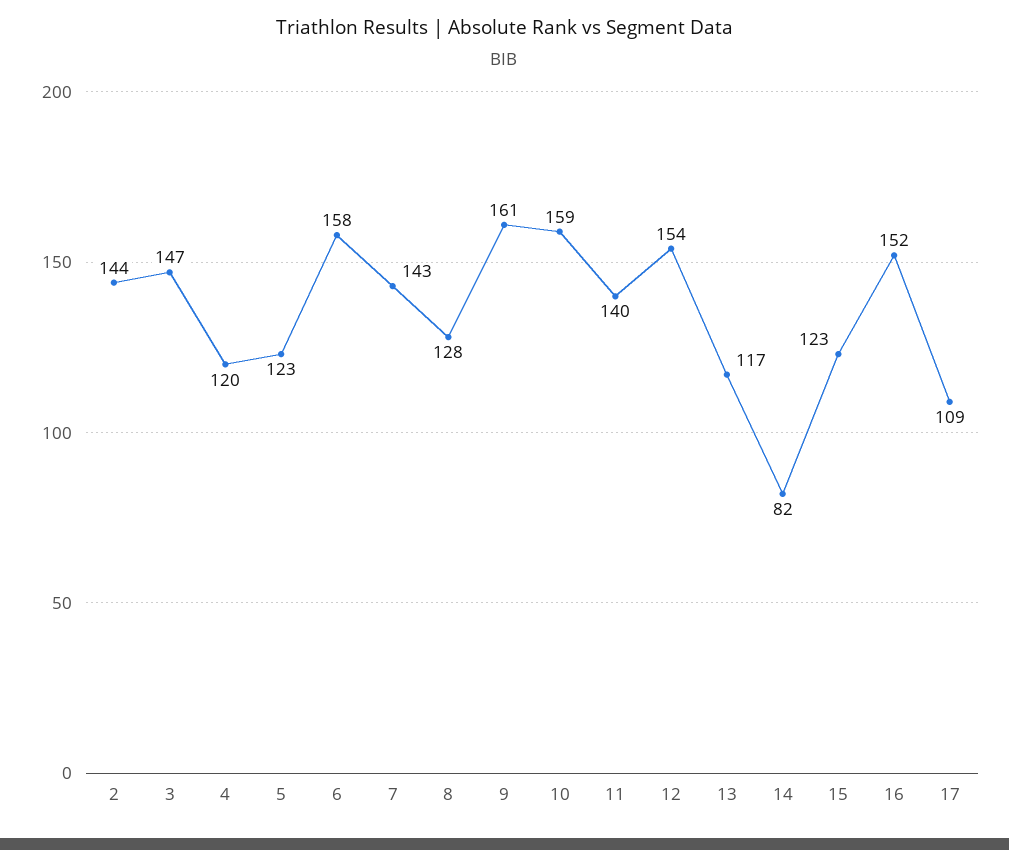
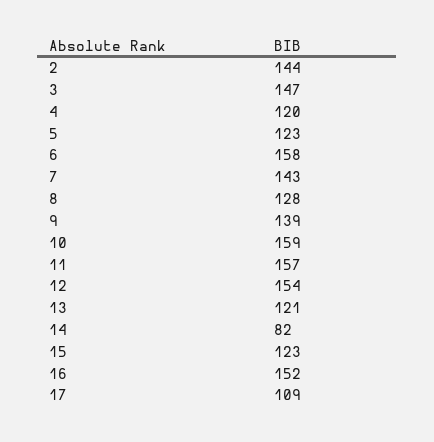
  {
    "2": 144,
    "3": 147,
    "4": 120,
    "5": 123,
    "6": 158,
    "7": 143,
    "8": 128,
-   "9": 161,
+   "9": 139,
    "10": 159,
-   "11": 140,
+   "11": 157,
    "12": 154,
-   "13": 117,
+   "13": 121,
    "14": 82,
    "15": 123,
    "16": 152,
    "17": 109
  }

